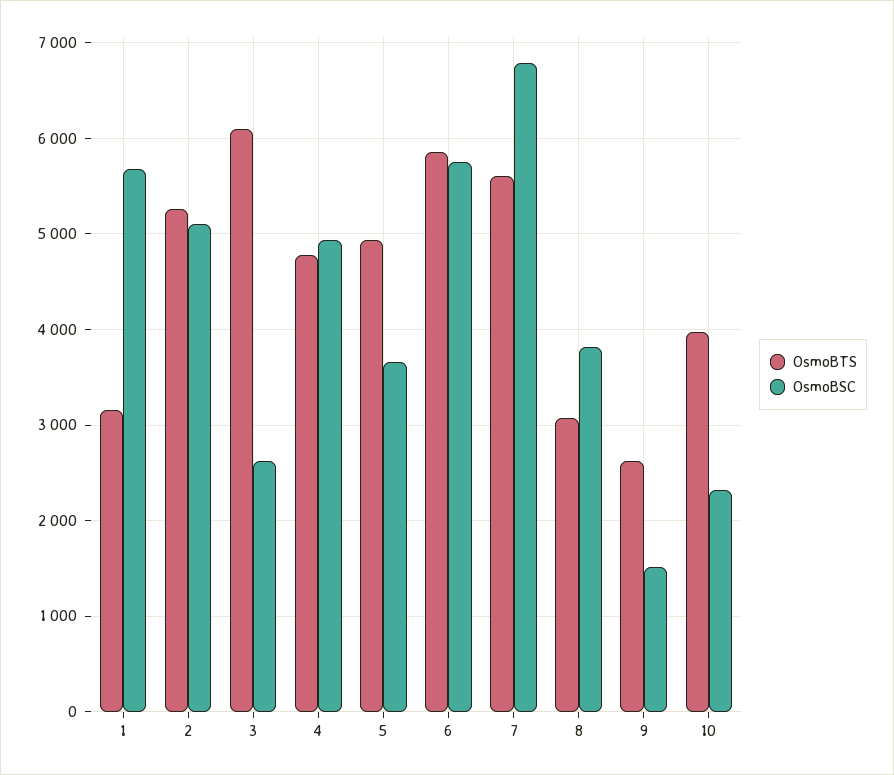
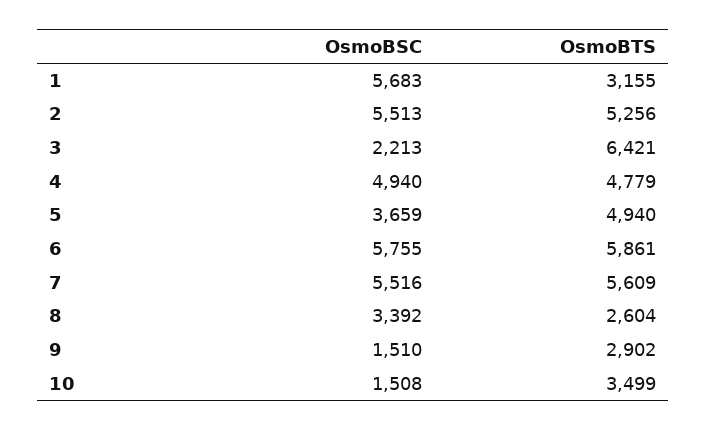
  {
    "OsmoBTS": {
      "1": 3155,
      "2": 5256,
-     "3": 6100,
+     "3": 6421,
      "4": 4779,
      "5": 4940,
      "6": 5861,
      "7": 5609,
-     "8": 3100,
+     "8": 2604,
-     "9": 2600,
+     "9": 2902,
-     "10": 4000
+     "10": 3499
    },
    "OsmoBSC": {
      "1": 5683,
-     "2": 5100,
+     "2": 5513,
-     "3": 2600,
+     "3": 2213,
      "4": 4940,
      "5": 3659,
      "6": 5755,
-     "7": 6800,
+     "7": 5516,
-     "8": 3800,
+     "8": 3392,
      "9": 1510,
-     "10": 2300
+     "10": 1508
    }
  }

